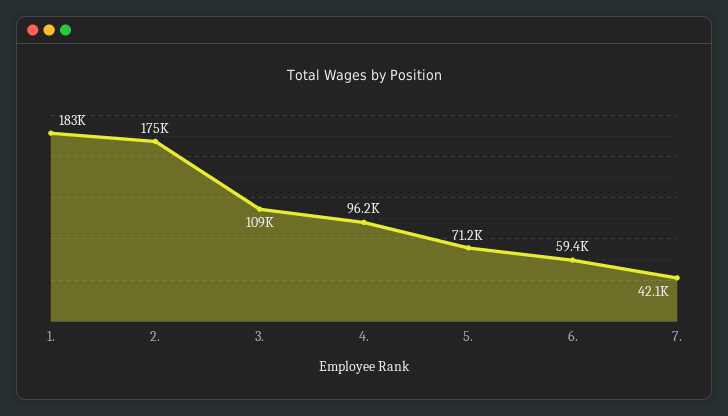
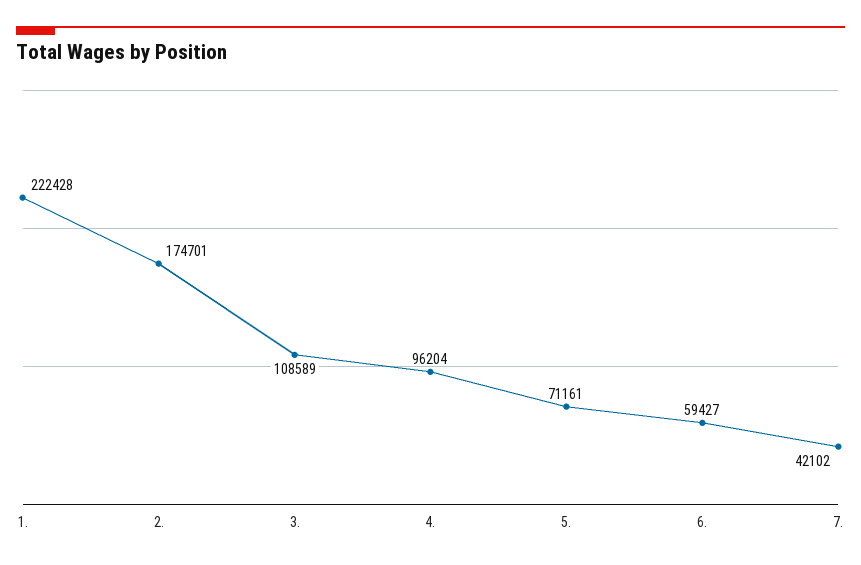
  {
-   "1.": 183000,
+   "1.": 222428,
    "2.": 174701,
    "3.": 108589,
    "4.": 96204,
    "5.": 71161,
    "6.": 59427,
    "7.": 42102
  }

